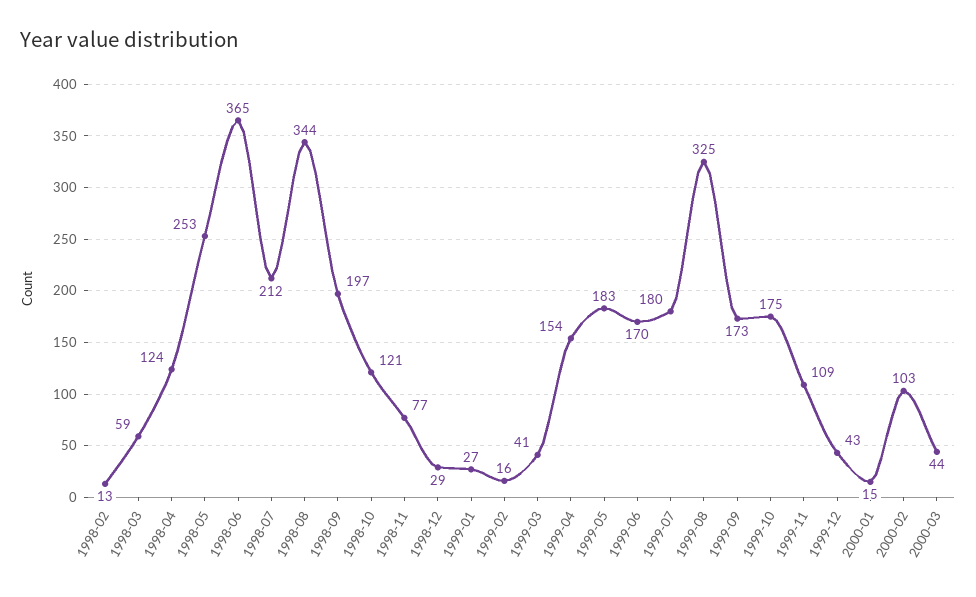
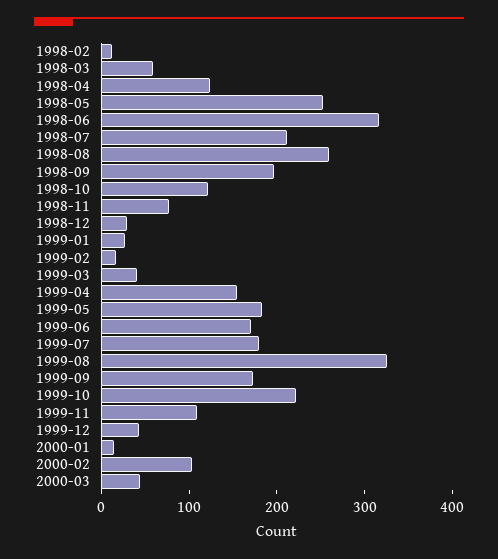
  {
    "1998-02": 13,
    "1998-03": 59,
    "1998-04": 124,
    "1998-05": 253,
-   "1998-06": 365,
+   "1998-06": 320,
    "1998-07": 212,
-   "1998-08": 344,
+   "1998-08": 260,
    "1998-09": 197,
    "1998-10": 121,
    "1998-11": 77,
    "1998-12": 29,
    "1999-01": 27,
    "1999-02": 16,
    "1999-03": 41,
    "1999-04": 154,
    "1999-05": 183,
    "1999-06": 170,
    "1999-07": 180,
    "1999-08": 325,
    "1999-09": 173,
-   "1999-10": 175,
+   "1999-10": 220,
    "1999-11": 109,
    "1999-12": 43,
    "2000-01": 15,
    "2000-02": 103,
    "2000-03": 44
  }

